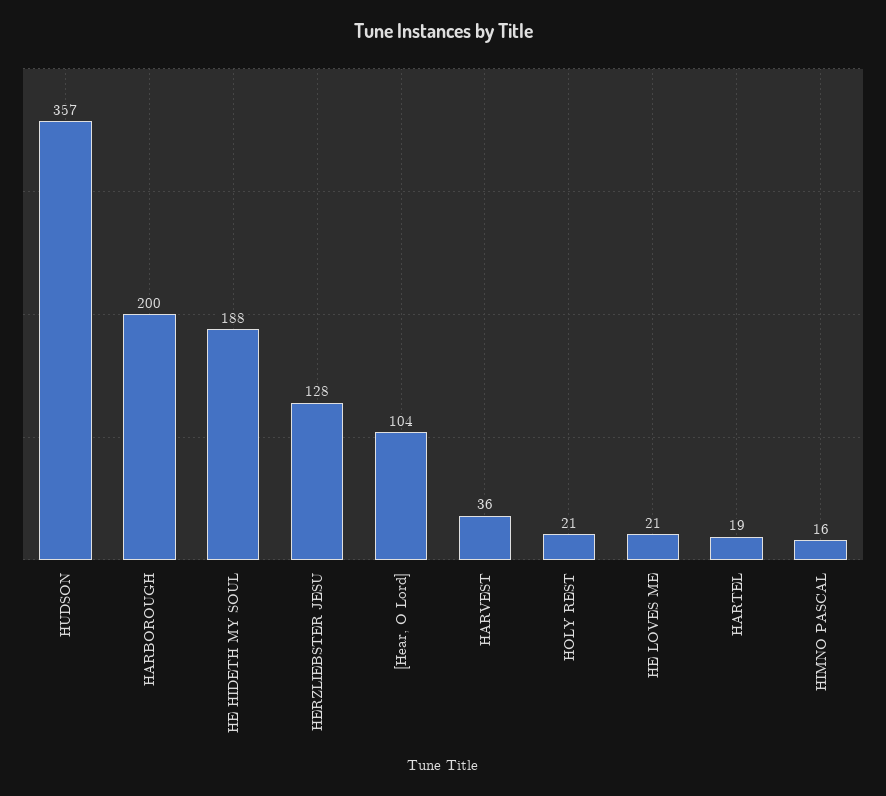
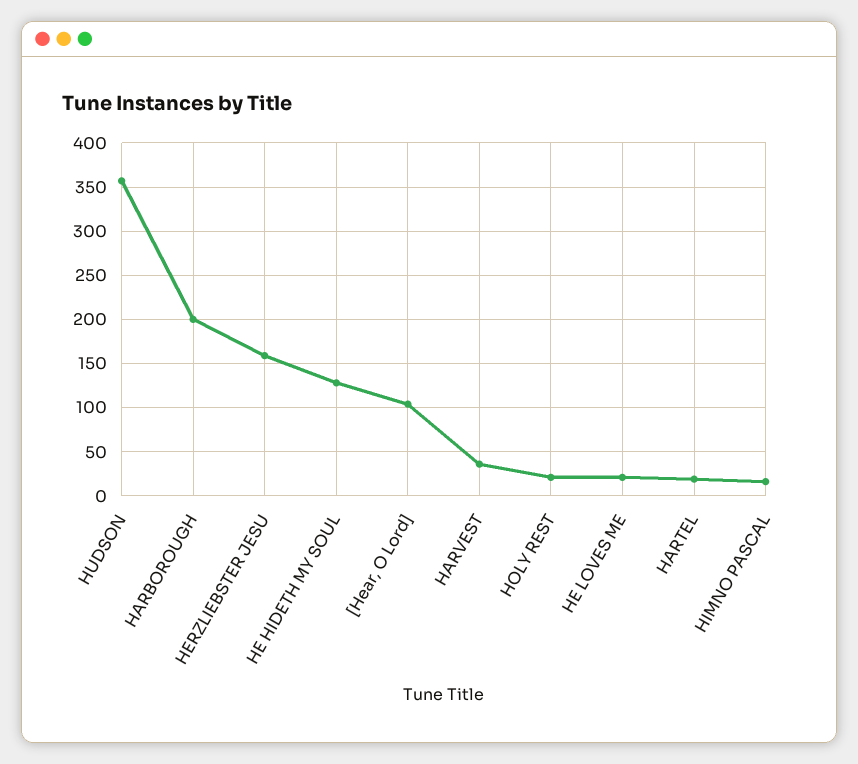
  {
    "HUDSON": 357,
    "HARBOROUGH": 200,
-   "HE HIDETH MY SOUL": 188,
+   "HE HIDETH MY SOUL": 130,
-   "HERZLIEBSTER JESU": 128,
+   "HERZLIEBSTER JESU": 160,
    "[Hear, O Lord]": 104,
    "HARVEST": 36,
    "HOLY REST": 21,
    "HE LOVES ME": 21,
    "HARTEL": 19,
    "HIMNO PASCAL": 16
  }

